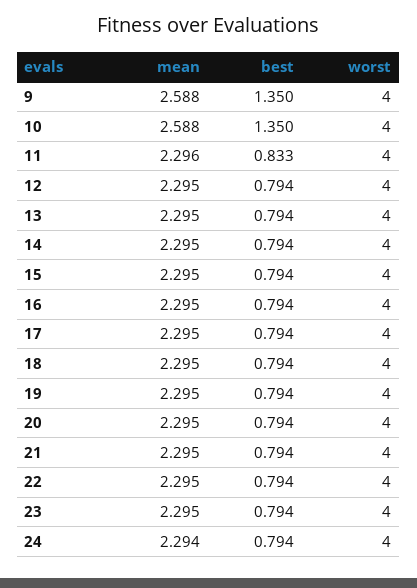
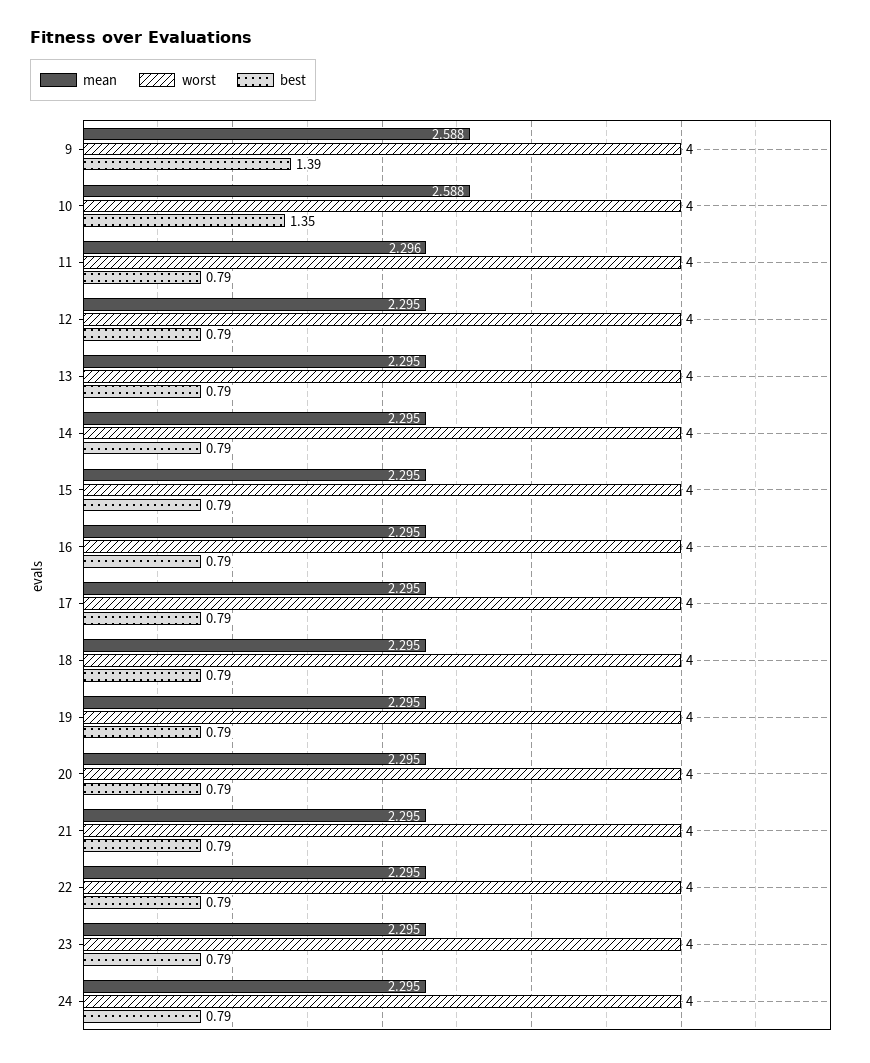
  {
    "mean": {
      "9": 2.588,
      "10": 2.588,
      "11": 2.296,
      "12": 2.295,
      "13": 2.295,
      "14": 2.295,
      "15": 2.295,
      "16": 2.295,
      "17": 2.295,
      "18": 2.295,
      "19": 2.295,
      "20": 2.295,
      "21": 2.295,
      "22": 2.295,
      "23": 2.295,
-     "24": 2.294
+     "24": 2.295
    },
    "best": {
-     "9": 1.35,
+     "9": 1.39,
      "10": 1.35,
-     "11": 0.833,
+     "11": 0.79,
      "12": 0.794,
      "13": 0.794,
      "14": 0.794,
      "15": 0.794,
      "16": 0.794,
      "17": 0.794,
      "18": 0.794,
      "19": 0.794,
      "20": 0.794,
      "21": 0.794,
      "22": 0.794,
      "23": 0.794,
      "24": 0.794
    },
    "worst": {
      "9": 4,
      "10": 4,
      "11": 4,
      "12": 4,
      "13": 4,
      "14": 4,
      "15": 4,
      "16": 4,
      "17": 4,
      "18": 4,
      "19": 4,
      "20": 4,
      "21": 4,
      "22": 4,
      "23": 4,
      "24": 4
    }
  }

